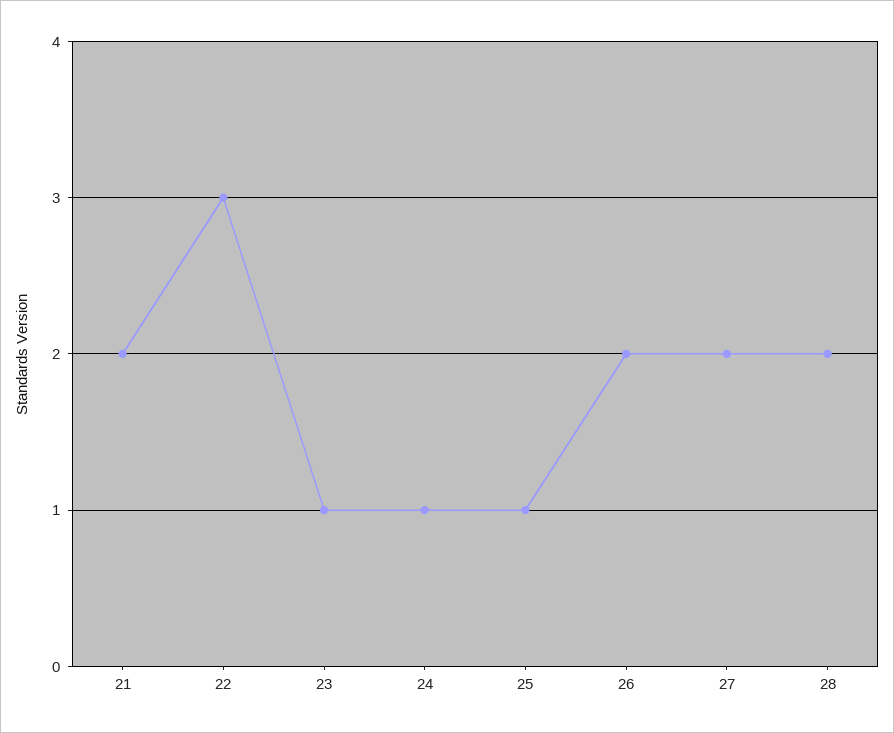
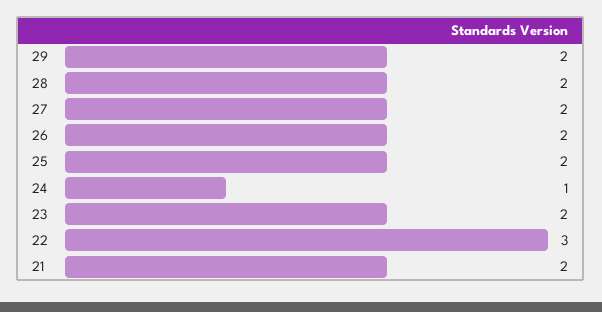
  {
    "21": 2,
    "22": 3,
-   "23": 1,
+   "23": 2,
    "24": 1,
-   "25": 1,
+   "25": 2,
    "26": 2,
    "27": 2,
-   "28": 2
+   "28": 2,
+   "29": 2
  }

